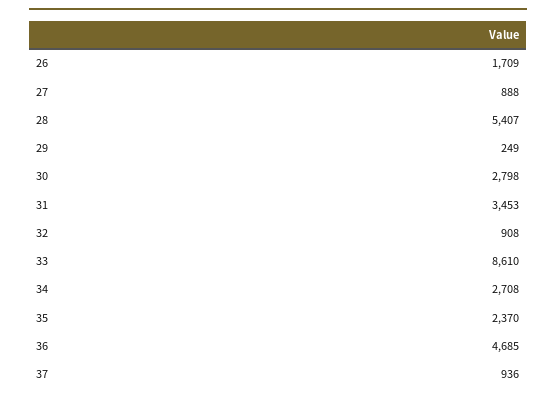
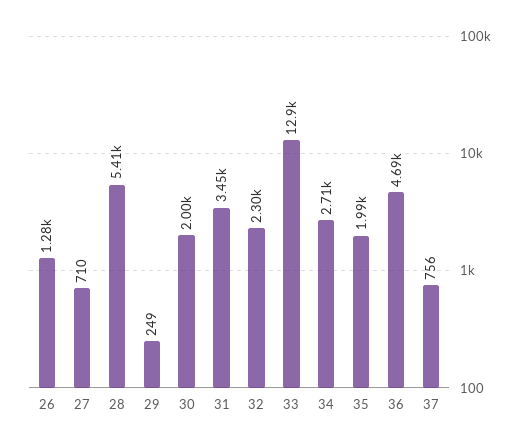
  {
-   "26": 1709,
+   "26": 1280,
-   "27": 888,
+   "27": 710,
    "28": 5407,
    "29": 249,
-   "30": 2798,
+   "30": 2000,
    "31": 3453,
-   "32": 908,
+   "32": 2300,
-   "33": 8610,
+   "33": 12900,
    "34": 2708,
-   "35": 2370,
+   "35": 1990,
    "36": 4685,
-   "37": 936
+   "37": 756
  }

